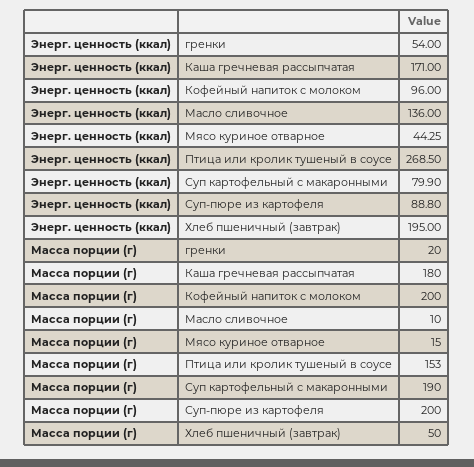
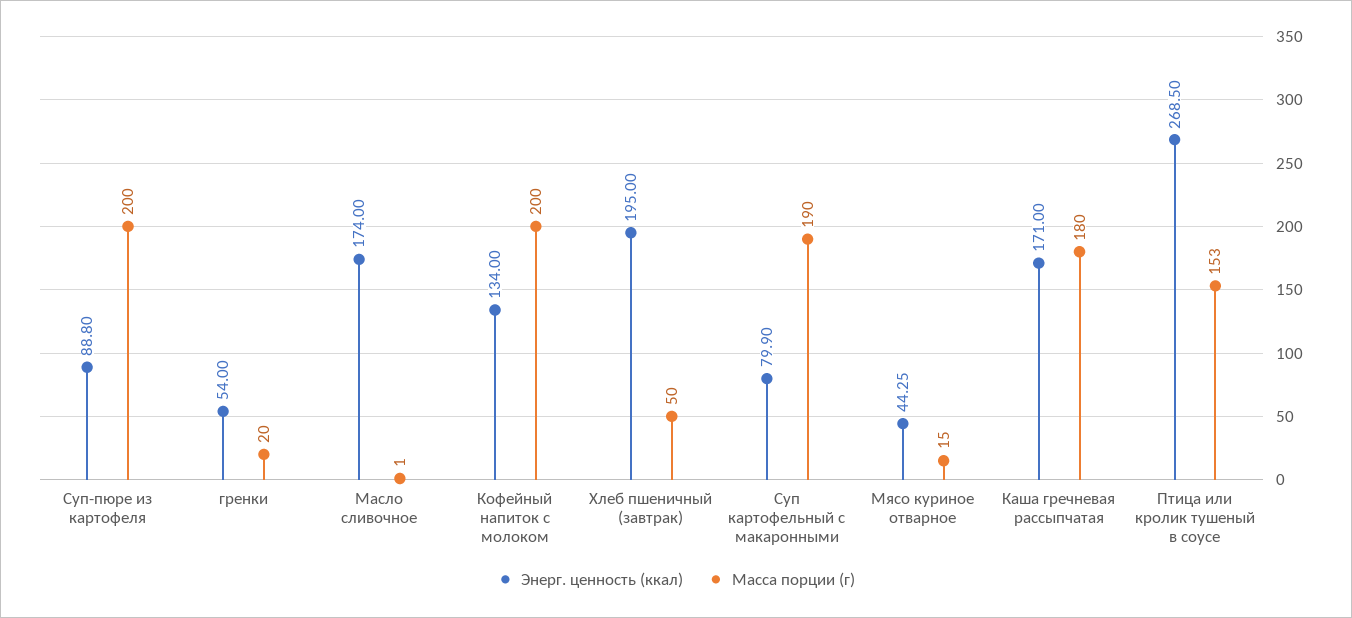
  {
    "Энерг. ценность (ккал)": {
      "гренки": 54,
      "Каша гречневая рассыпчатая": 171,
-     "Кофейный напиток с молоком": 96,
+     "Кофейный напиток с молоком": 134,
-     "Масло сливочное": 136,
+     "Масло сливочное": 174,
      "Мясо куриное отварное": 44.25,
      "Птица или кролик тушеный в соусе": 268.5,
      "Суп картофельный с макаронными": 79.9,
      "Суп-пюре из картофеля": 88.8,
      "Хлеб пшеничный (завтрак)": 195
    },
    "Масса порции (г)": {
      "гренки": 20,
      "Каша гречневая рассыпчатая": 180,
      "Кофейный напиток с молоком": 200,
-     "Масло сливочное": 10,
+     "Масло сливочное": 1,
      "Мясо куриное отварное": 15,
      "Птица или кролик тушеный в соусе": 153,
      "Суп картофельный с макаронными": 190,
      "Суп-пюре из картофеля": 200,
      "Хлеб пшеничный (завтрак)": 50
    }
  }

